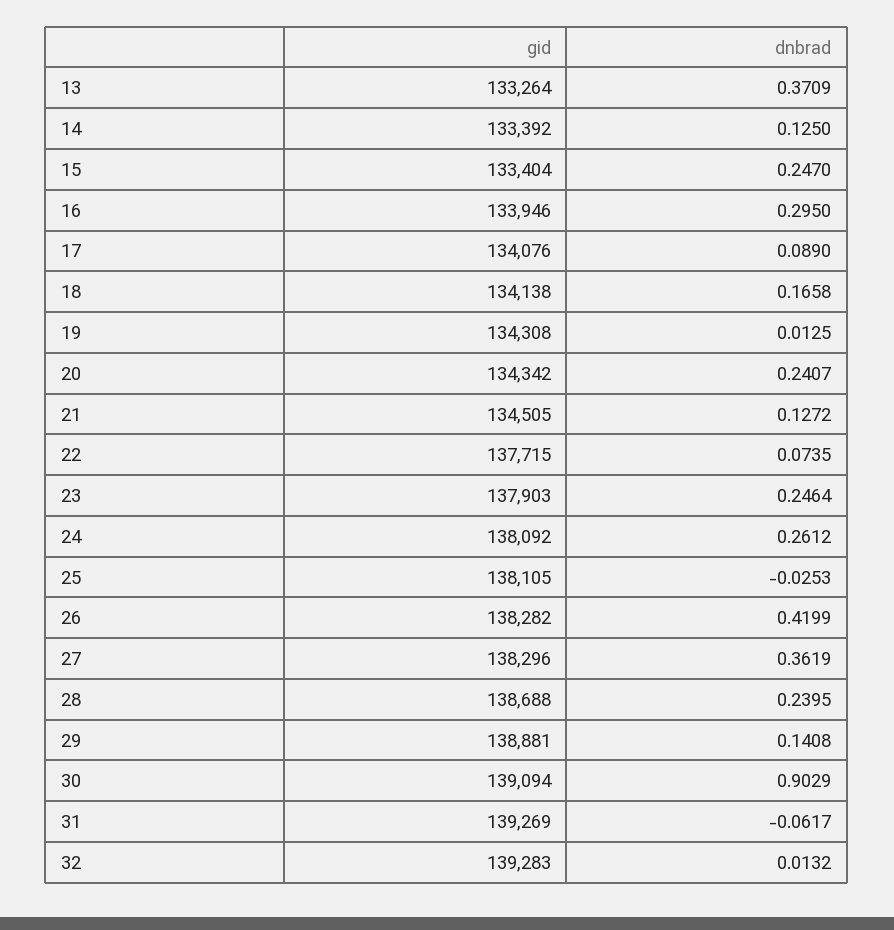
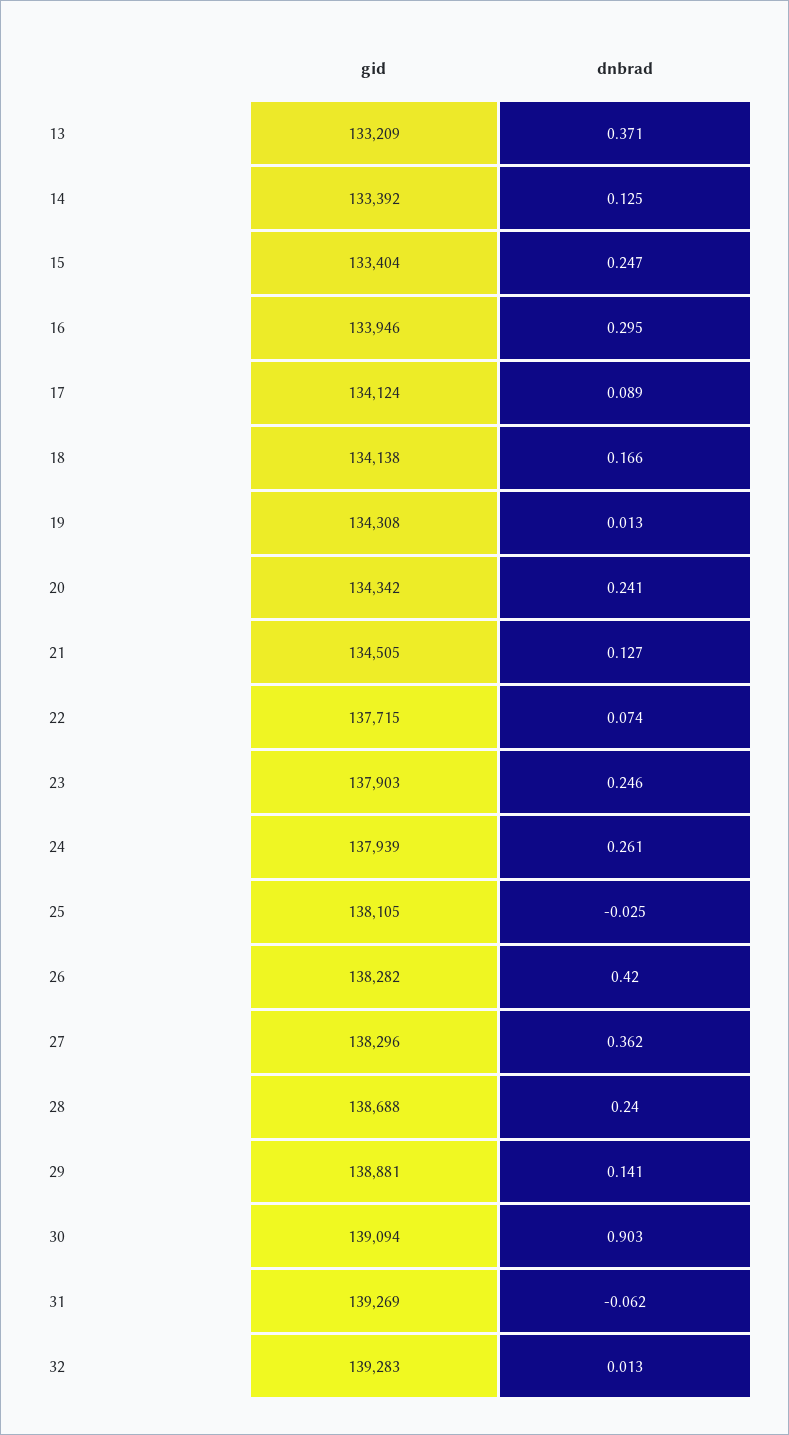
  {
    "gid": {
-     "13": 133264,
+     "13": 133209,
      "14": 133392,
      "15": 133404,
      "16": 133946,
-     "17": 134076,
+     "17": 134124,
      "18": 134138,
      "19": 134308,
      "20": 134342,
      "21": 134505,
      "22": 137715,
      "23": 137903,
-     "24": 138092,
+     "24": 137939,
      "25": 138105,
      "26": 138282,
      "27": 138296,
      "28": 138688,
      "29": 138881,
      "30": 139094,
      "31": 139269,
      "32": 139283
    },
    "dnbrad": {
      "13": 0.3709,
      "14": 0.125,
      "15": 0.247,
      "16": 0.295,
      "17": 0.089,
      "18": 0.1658,
      "19": 0.0125,
      "20": 0.2407,
      "21": 0.1272,
      "22": 0.0735,
      "23": 0.2464,
      "24": 0.2612,
      "25": -0.0253,
      "26": 0.4199,
      "27": 0.3619,
      "28": 0.2395,
      "29": 0.1408,
      "30": 0.9029,
      "31": -0.0617,
      "32": 0.0132
    }
  }

